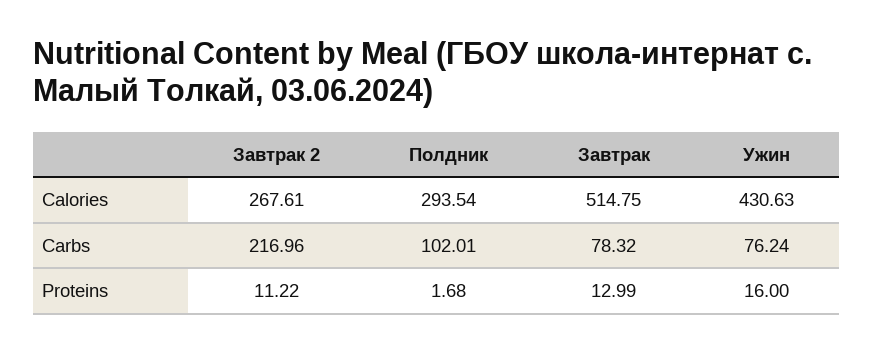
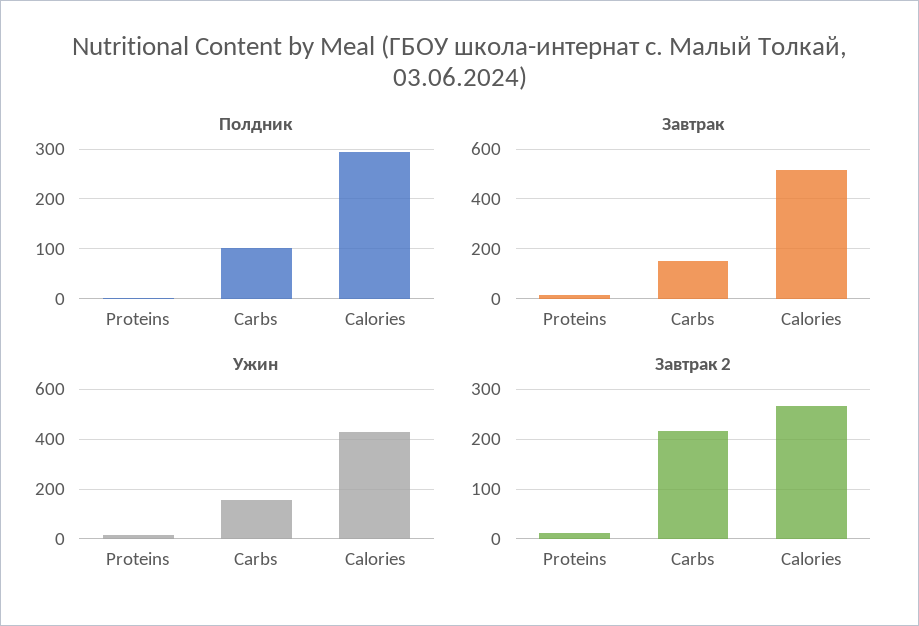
  {
    "Завтрак 2": {
      "Calories": 267.61,
      "Carbs": 216.96,
      "Proteins": 11.22
    },
    "Полдник": {
      "Calories": 293.54,
      "Carbs": 102.01,
      "Proteins": 1.68
    },
    "Завтрак": {
      "Calories": 514.75,
-     "Carbs": 78.32,
+     "Carbs": 150,
      "Proteins": 12.99
    },
    "Ужин": {
      "Calories": 430.63,
-     "Carbs": 76.24,
+     "Carbs": 150,
      "Proteins": 16
    }
  }

